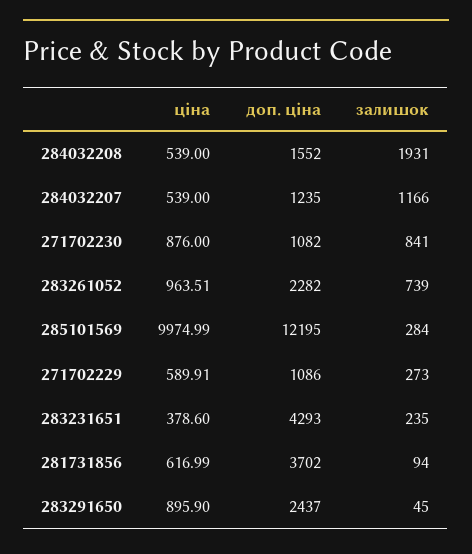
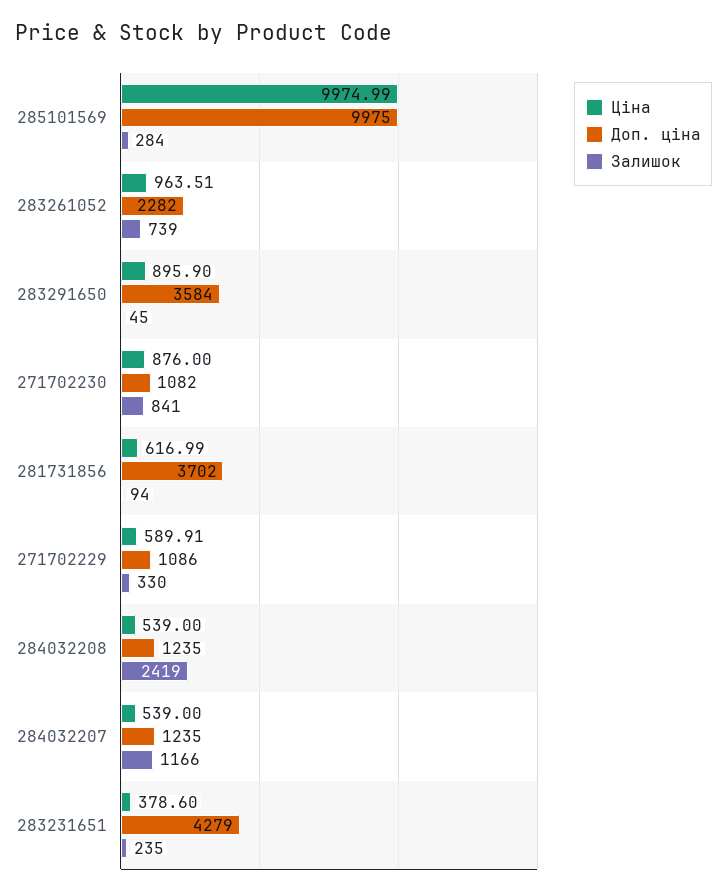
  {
    "ціна": {
      "284032208": 539,
      "284032207": 539,
      "271702230": 876,
      "283261052": 963.51,
      "285101569": 9974.99,
      "271702229": 589.91,
      "283231651": 378.6,
      "281731856": 616.99,
      "283291650": 895.9
    },
    "доп. ціна": {
-     "284032208": 1552,
+     "284032208": 1235,
      "284032207": 1235,
      "271702230": 1082,
      "283261052": 2282,
-     "285101569": 12195,
+     "285101569": 9975,
      "271702229": 1086,
-     "283231651": 4293,
+     "283231651": 4279,
      "281731856": 3702,
-     "283291650": 2437
+     "283291650": 3584
    },
    "залишок": {
-     "284032208": 1931,
+     "284032208": 2419,
      "284032207": 1166,
      "271702230": 841,
      "283261052": 739,
      "285101569": 284,
-     "271702229": 273,
+     "271702229": 330,
      "283231651": 235,
      "281731856": 94,
      "283291650": 45
    }
  }

